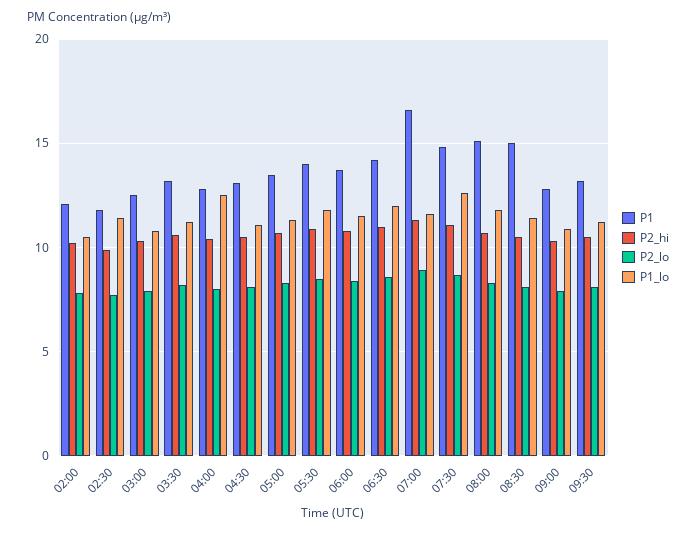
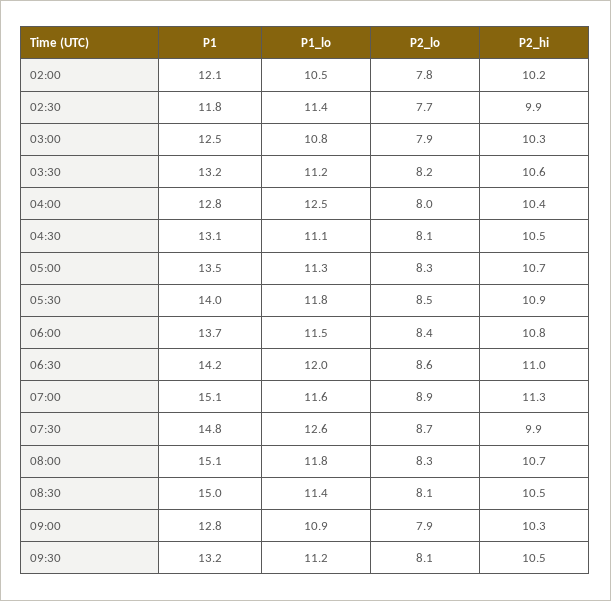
  {
    "P1": {
      "02:00": 12.1,
      "02:30": 11.8,
      "03:00": 12.5,
      "03:30": 13.2,
      "04:00": 12.8,
      "04:30": 13.1,
      "05:00": 13.5,
      "05:30": 14,
      "06:00": 13.7,
      "06:30": 14.2,
-     "07:00": 16.5,
+     "07:00": 15.1,
      "07:30": 14.8,
      "08:00": 15.1,
      "08:30": 15,
      "09:00": 12.8,
      "09:30": 13.2
    },
    "P2_hi": {
      "02:00": 10.2,
      "02:30": 9.9,
      "03:00": 10.3,
      "03:30": 10.6,
      "04:00": 10.4,
      "04:30": 10.5,
      "05:00": 10.7,
      "05:30": 10.9,
      "06:00": 10.8,
      "06:30": 11,
      "07:00": 11.3,
-     "07:30": 11,
+     "07:30": 9.9,
      "08:00": 10.7,
      "08:30": 10.5,
      "09:00": 10.3,
      "09:30": 10.5
    },
    "P2_lo": {
      "02:00": 7.8,
      "02:30": 7.7,
      "03:00": 7.9,
      "03:30": 8.2,
      "04:00": 8,
      "04:30": 8.1,
      "05:00": 8.3,
      "05:30": 8.5,
      "06:00": 8.4,
      "06:30": 8.6,
      "07:00": 8.9,
      "07:30": 8.7,
      "08:00": 8.3,
      "08:30": 8.1,
      "09:00": 7.9,
      "09:30": 8.1
    },
    "P1_lo": {
      "02:00": 10.5,
      "02:30": 11.4,
      "03:00": 10.8,
      "03:30": 11.2,
      "04:00": 12.5,
      "04:30": 11.1,
      "05:00": 11.3,
      "05:30": 11.8,
      "06:00": 11.5,
      "06:30": 12,
      "07:00": 11.6,
      "07:30": 12.6,
      "08:00": 11.8,
      "08:30": 11.4,
      "09:00": 10.9,
      "09:30": 11.2
    }
  }

